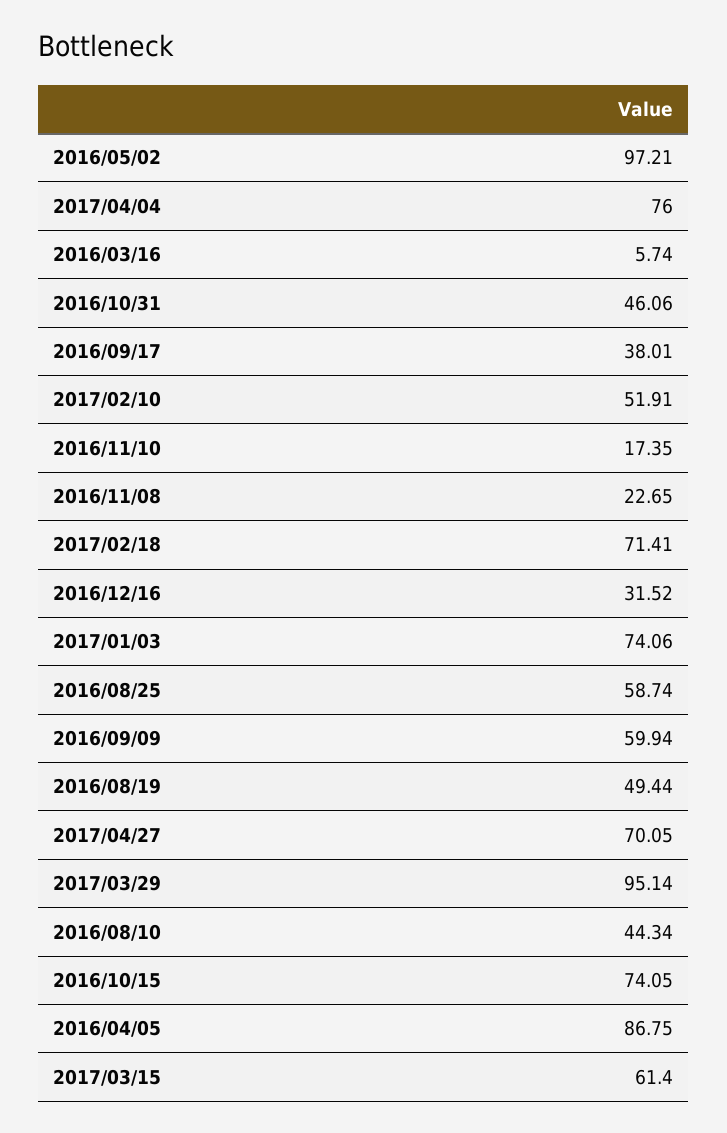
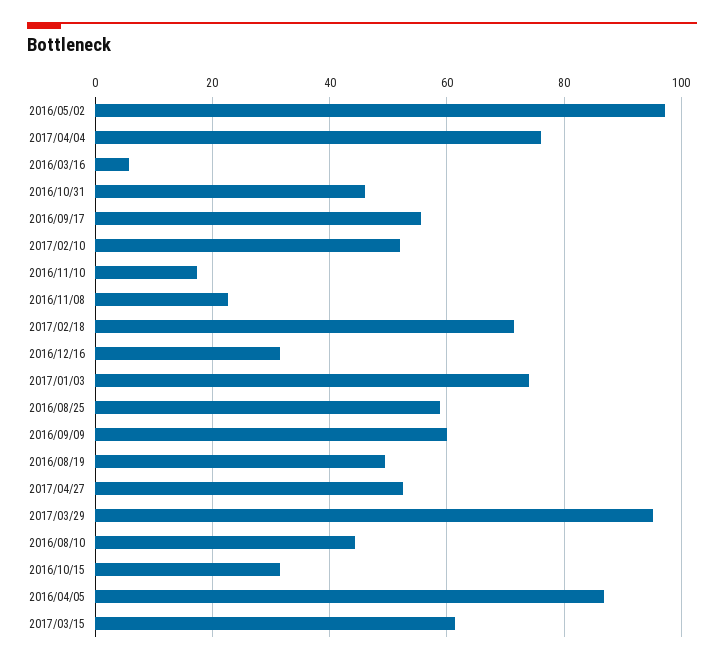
  {
    "2016/05/02": 97.21,
    "2017/04/04": 76,
    "2016/03/16": 5.74,
    "2016/10/31": 46.06,
-   "2016/09/17": 38.01,
+   "2016/09/17": 56,
    "2017/02/10": 51.91,
    "2016/11/10": 17.35,
    "2016/11/08": 22.65,
    "2017/02/18": 71.41,
    "2016/12/16": 31.52,
    "2017/01/03": 74.06,
    "2016/08/25": 58.74,
    "2016/09/09": 59.94,
    "2016/08/19": 49.44,
-   "2017/04/27": 70.05,
+   "2017/04/27": 52,
    "2017/03/29": 95.14,
    "2016/08/10": 44.34,
-   "2016/10/15": 74.05,
+   "2016/10/15": 32,
    "2016/04/05": 86.75,
    "2017/03/15": 61.4
  }

